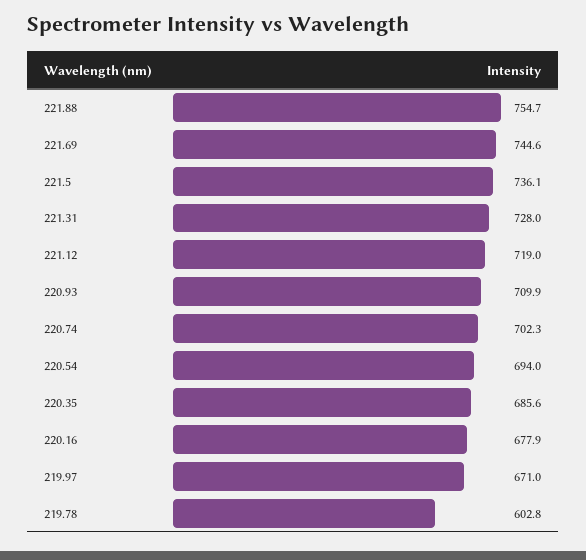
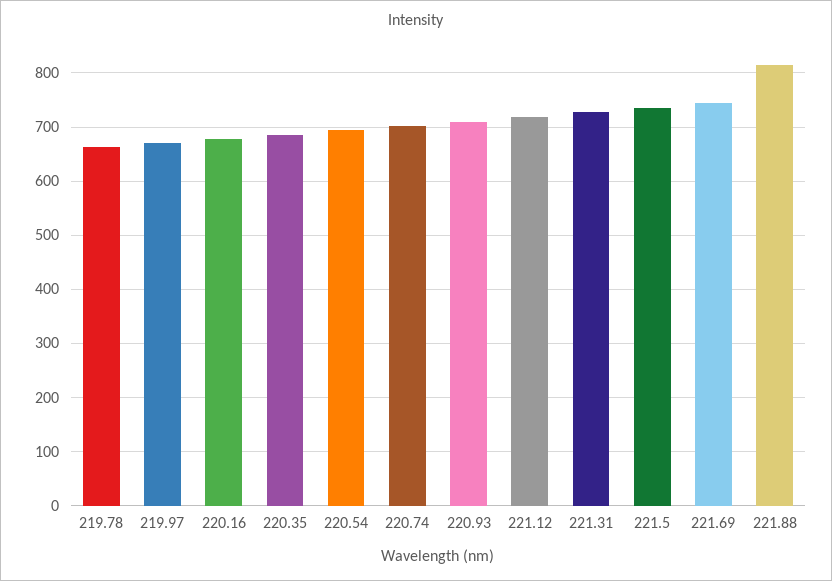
  {
-   "221.88": 754.7,
+   "221.88": 820,
    "221.69": 744.6,
    "221.5": 736.1,
    "221.31": 728,
    "221.12": 719,
    "220.93": 709.9,
    "220.74": 702.3,
    "220.54": 694,
    "220.35": 685.6,
    "220.16": 677.9,
    "219.97": 671,
-   "219.78": 602.8
+   "219.78": 660
  }

